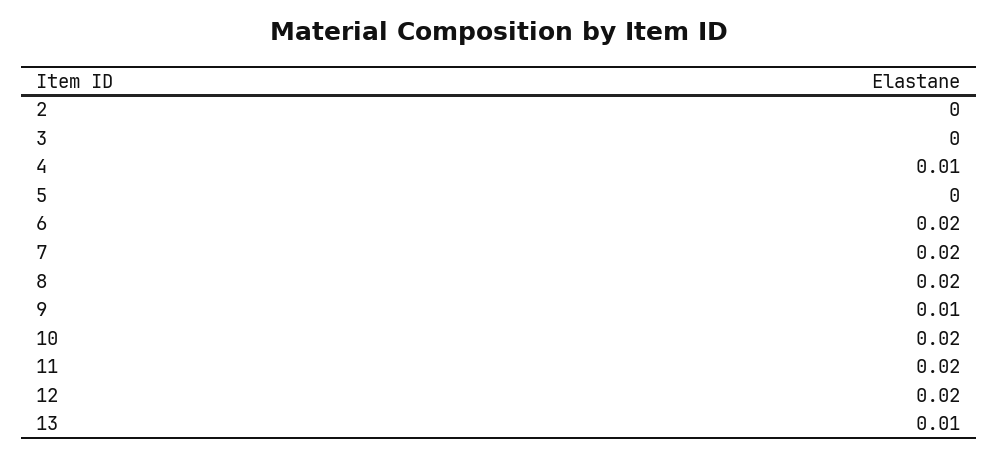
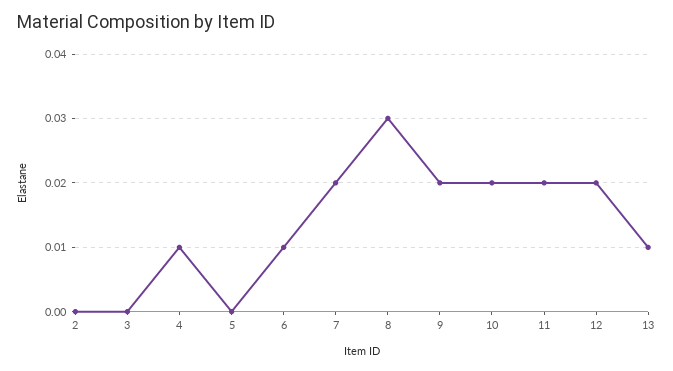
  {
    "2": 0,
    "3": 0,
    "4": 0.01,
    "5": 0,
-   "6": 0.02,
+   "6": 0.01,
    "7": 0.02,
-   "8": 0.02,
+   "8": 0.03,
-   "9": 0.01,
+   "9": 0.02,
    "10": 0.02,
    "11": 0.02,
    "12": 0.02,
    "13": 0.01
  }

